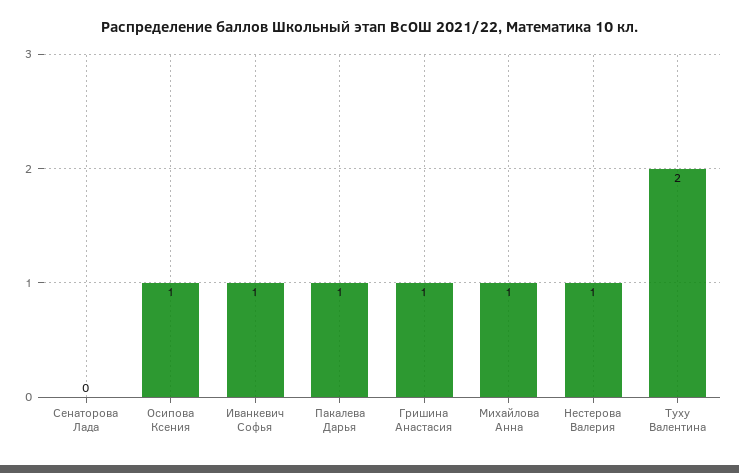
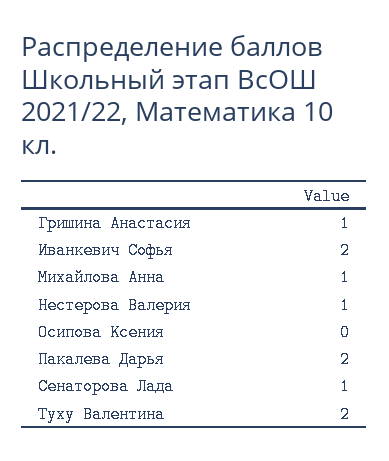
  {
-   "Сенаторова Лада": 0,
+   "Сенаторова Лада": 1,
-   "Осипова Ксения": 1,
+   "Осипова Ксения": 0,
-   "Иванкевич Софья": 1,
+   "Иванкевич Софья": 2,
-   "Пакалева Дарья": 1,
+   "Пакалева Дарья": 2,
    "Гришина Анастасия": 1,
    "Михайлова Анна": 1,
    "Нестерова Валерия": 1,
    "Туху Валентина": 2
  }

